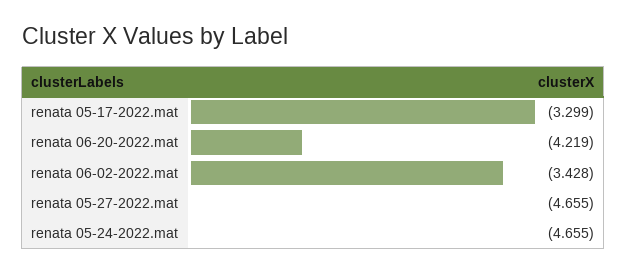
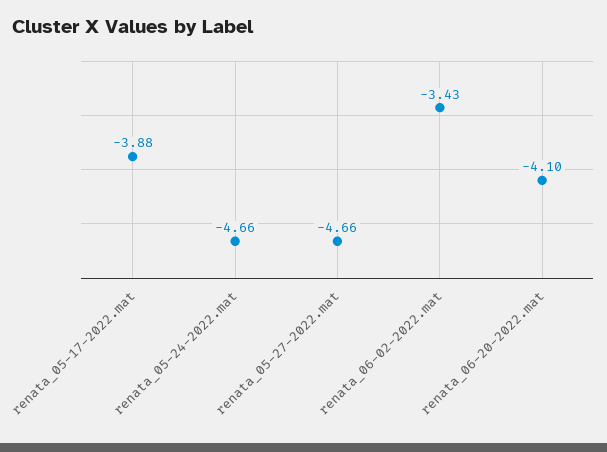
  {
-   "renata 05-17-2022.mat": -3.299,
+   "renata 05-17-2022.mat": -3.88,
-   "renata 06-20-2022.mat": -4.219,
+   "renata 06-20-2022.mat": -4.1,
    "renata 06-02-2022.mat": -3.428,
    "renata 05-27-2022.mat": -4.655,
    "renata 05-24-2022.mat": -4.655
  }

